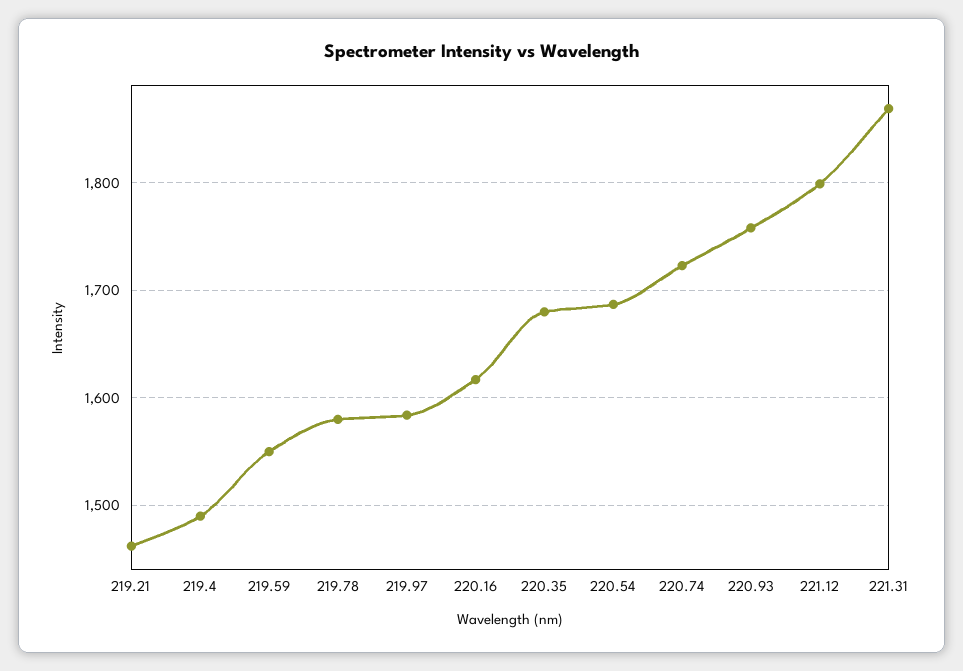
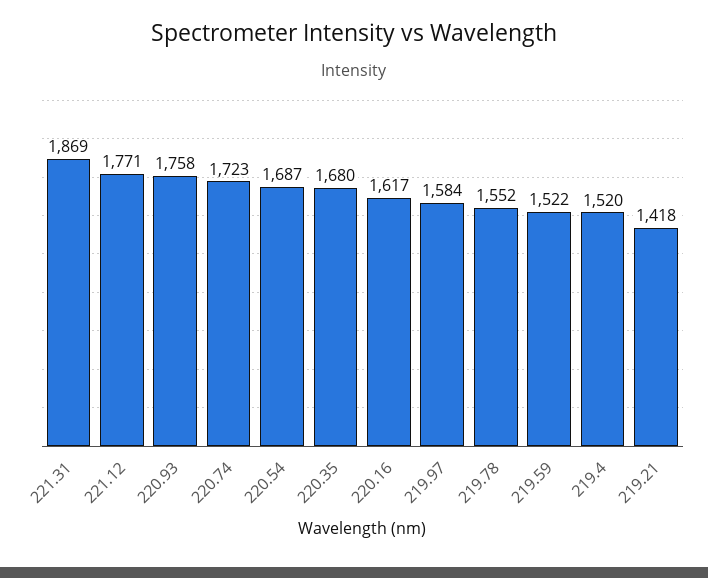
  {
-   "219.21": 1460,
+   "219.21": 1418,
-   "219.4": 1490,
+   "219.4": 1520,
-   "219.59": 1550,
+   "219.59": 1522,
-   "219.78": 1580,
+   "219.78": 1552,
    "219.97": 1584,
    "220.16": 1617,
    "220.35": 1680,
    "220.54": 1687,
    "220.74": 1723,
    "220.93": 1758,
-   "221.12": 1800,
+   "221.12": 1771,
    "221.31": 1869
  }

